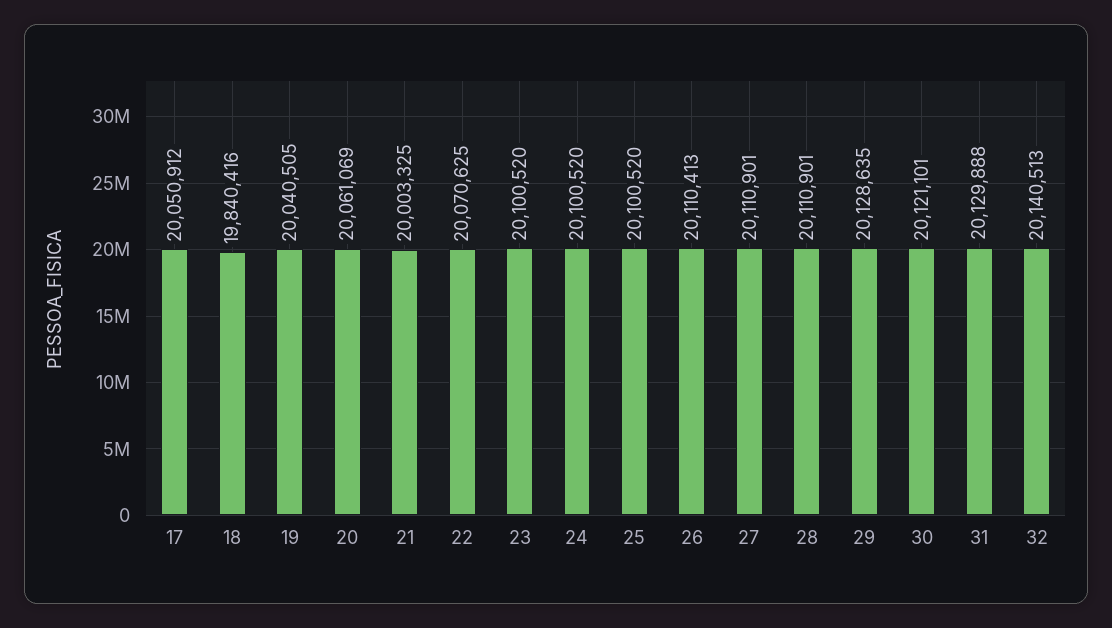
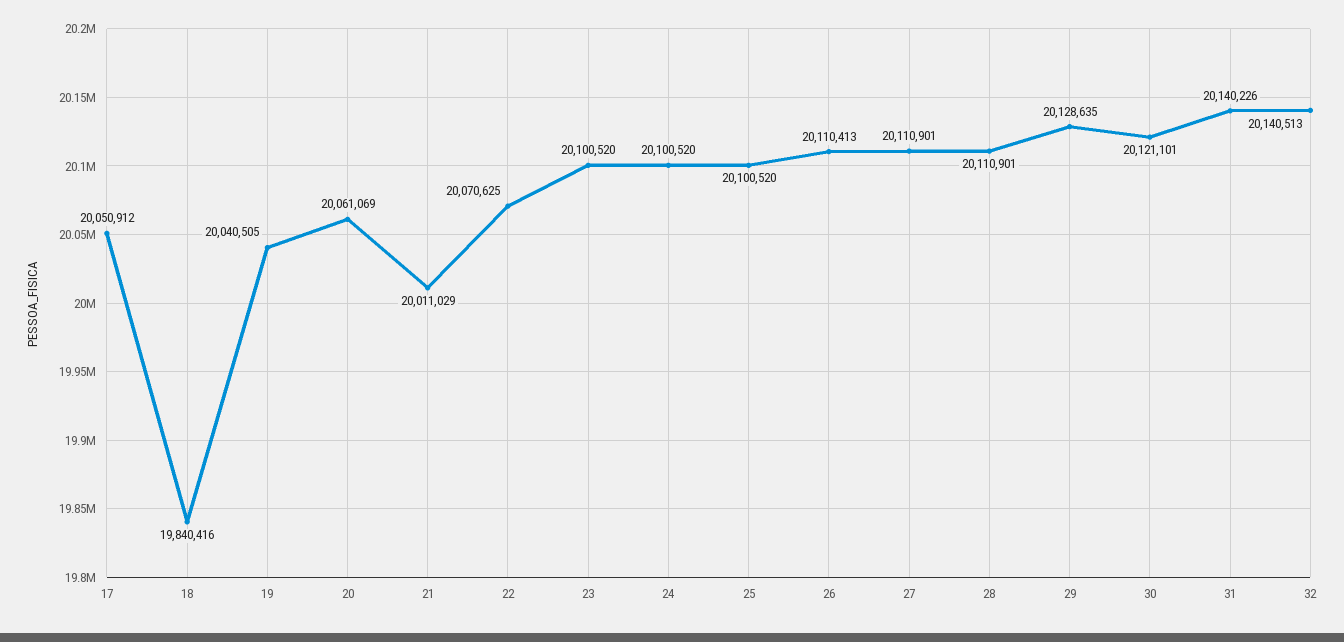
  {
    "17": 20050912,
    "18": 19840416,
    "19": 20040505,
    "20": 20061069,
-   "21": 20003325,
+   "21": 20011029,
    "22": 20070625,
    "23": 20100520,
    "24": 20100520,
    "25": 20100520,
    "26": 20110413,
    "27": 20110901,
    "28": 20110901,
    "29": 20128635,
    "30": 20121101,
-   "31": 20129888,
+   "31": 20140226,
    "32": 20140513
  }

